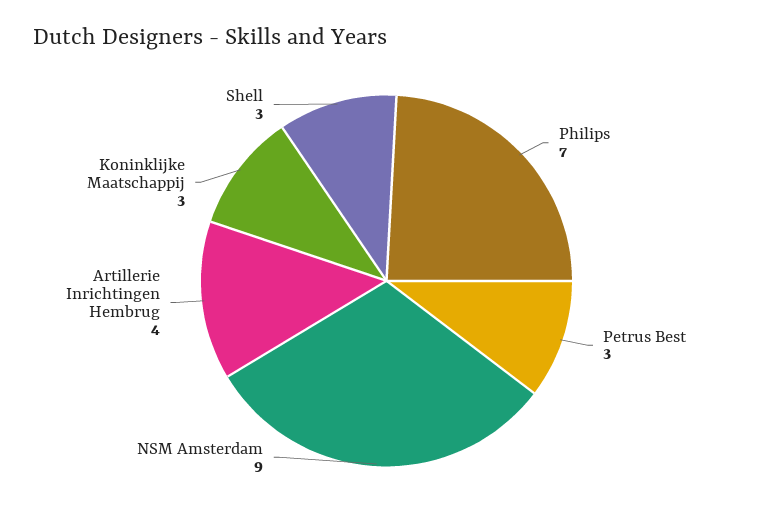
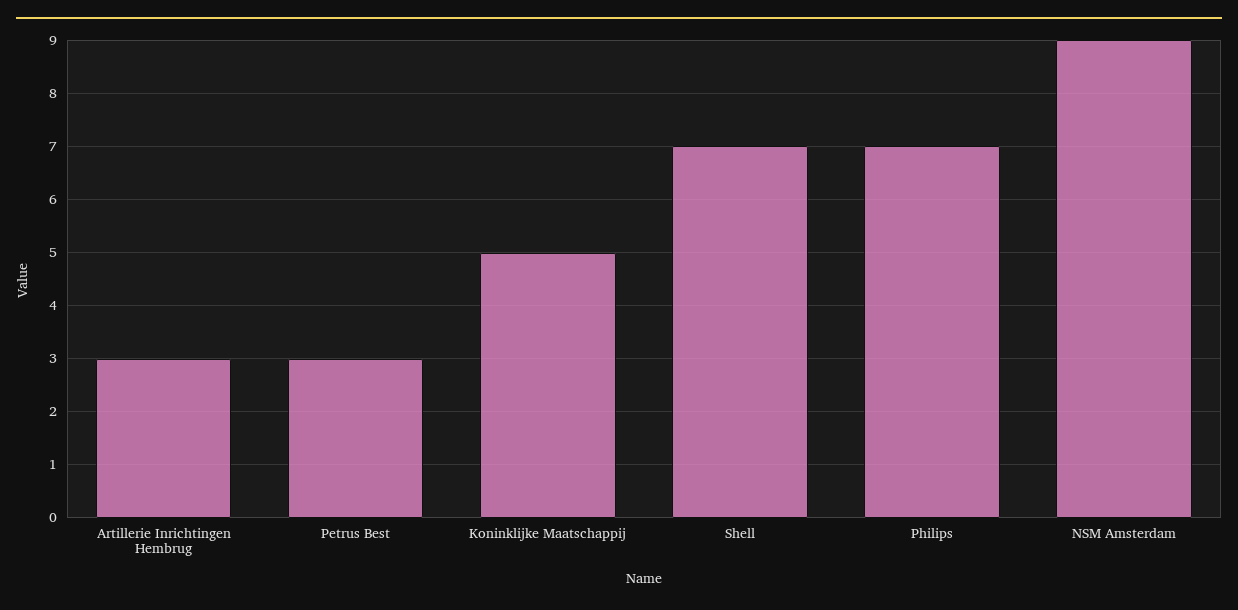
  {
    "Philips": 7,
    "Petrus Best": 3,
    "NSM Amsterdam": 9,
-   "Artillerie Inrichtingen Hembrug": 4,
+   "Artillerie Inrichtingen Hembrug": 3,
-   "Koninklijke Maatschappij": 3,
+   "Koninklijke Maatschappij": 5,
-   "Shell": 3
+   "Shell": 7
  }

